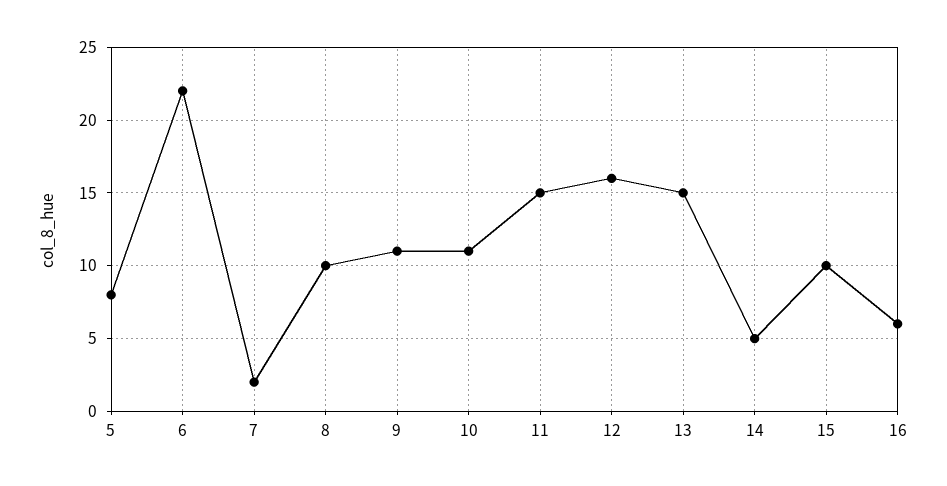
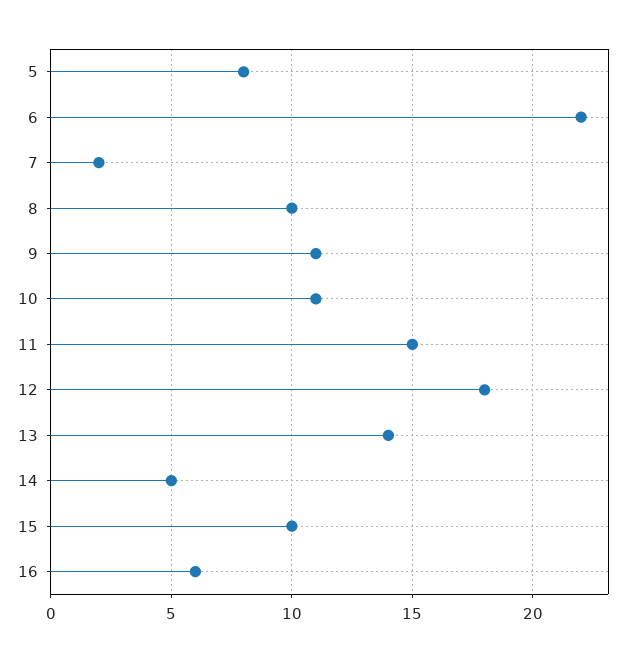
  {
    "5": 8,
    "6": 22,
    "7": 2,
    "8": 10,
    "9": 11,
    "10": 11,
    "11": 15,
-   "12": 16,
+   "12": 18,
-   "13": 15,
+   "13": 14,
    "14": 5,
    "15": 10,
    "16": 6
  }

